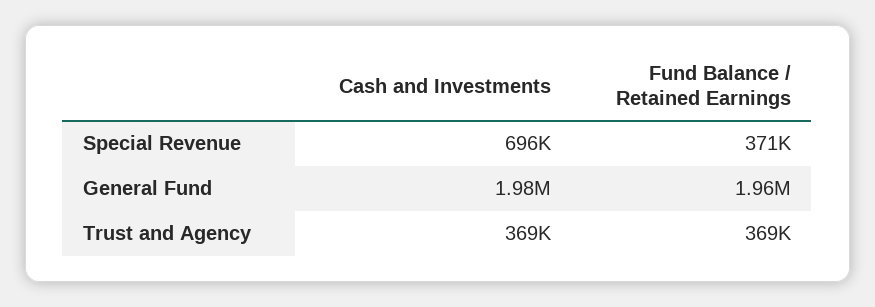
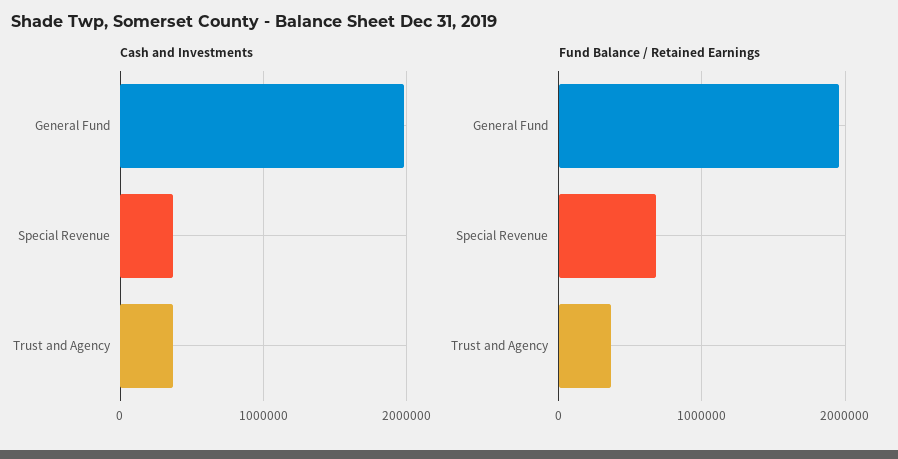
  {
    "Cash and Investments": {
-     "Special Revenue": 696000,
+     "Special Revenue": 400000,
      "General Fund": 1980000,
      "Trust and Agency": 369000
    },
    "Fund Balance / Retained Earnings": {
-     "Special Revenue": 371000,
+     "Special Revenue": 700000,
      "General Fund": 1960000,
      "Trust and Agency": 369000
    }
  }

